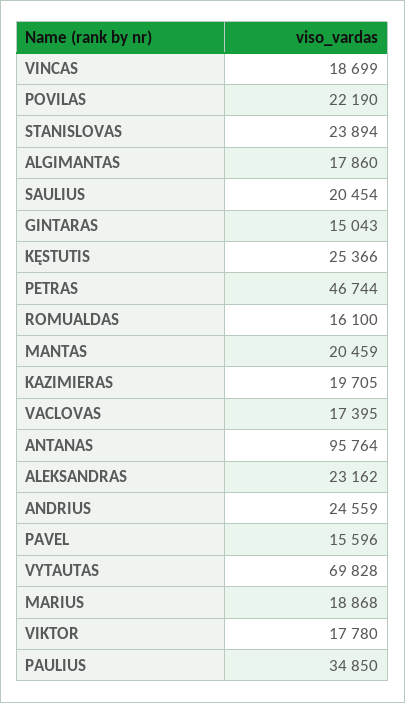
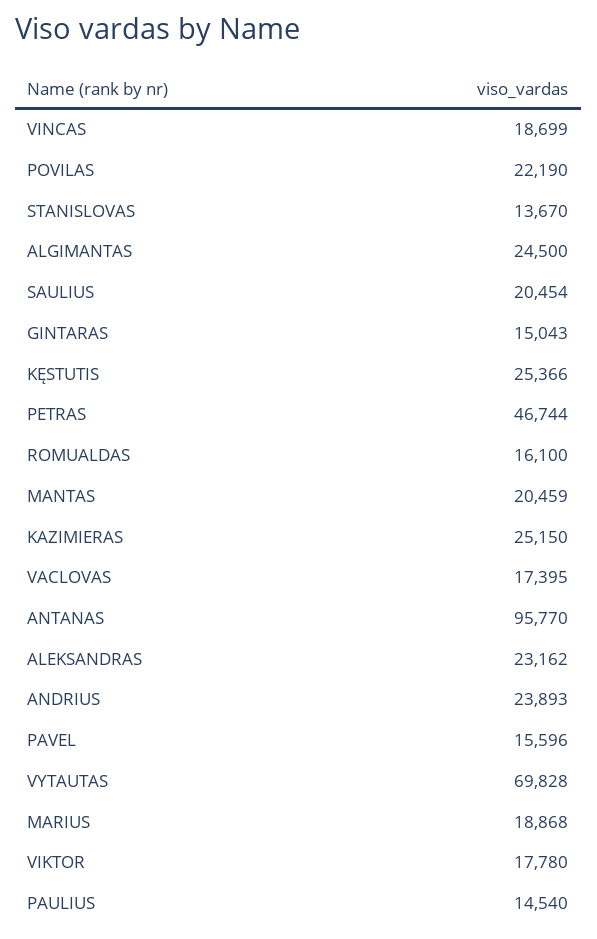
  {
    "VINCAS": 18699,
    "POVILAS": 22190,
-   "STANISLOVAS": 23894,
+   "STANISLOVAS": 13670,
-   "ALGIMANTAS": 17860,
+   "ALGIMANTAS": 24500,
    "SAULIUS": 20454,
    "GINTARAS": 15043,
    "KĘSTUTIS": 25366,
    "PETRAS": 46744,
    "ROMUALDAS": 16100,
    "MANTAS": 20459,
-   "KAZIMIERAS": 19705,
+   "KAZIMIERAS": 25150,
    "VACLOVAS": 17395,
-   "ANTANAS": 95764,
+   "ANTANAS": 95770,
    "ALEKSANDRAS": 23162,
-   "ANDRIUS": 24559,
+   "ANDRIUS": 23893,
    "PAVEL": 15596,
    "VYTAUTAS": 69828,
    "MARIUS": 18868,
    "VIKTOR": 17780,
-   "PAULIUS": 34850
+   "PAULIUS": 14540
  }

